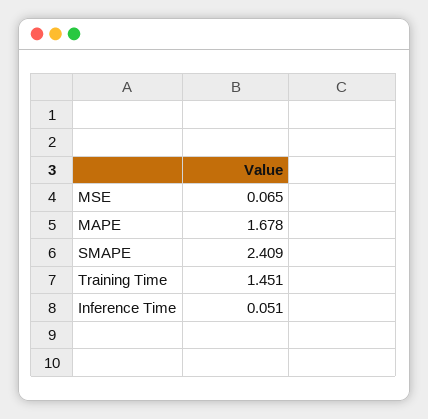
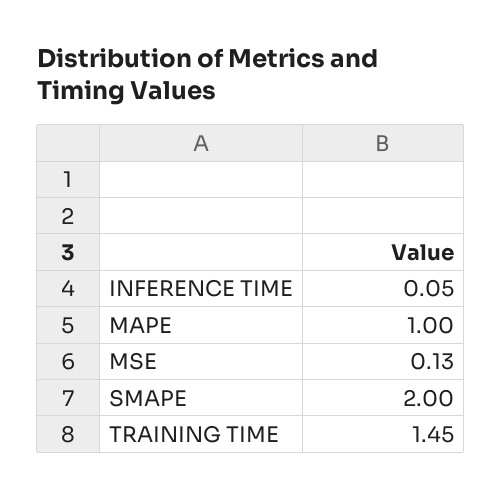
  {
-   "MSE": 0.065,
+   "MSE": 0.13,
-   "MAPE": 1.678,
+   "MAPE": 1,
-   "SMAPE": 2.409,
+   "SMAPE": 2,
    "Training Time": 1.451,
    "Inference Time": 0.051
  }

